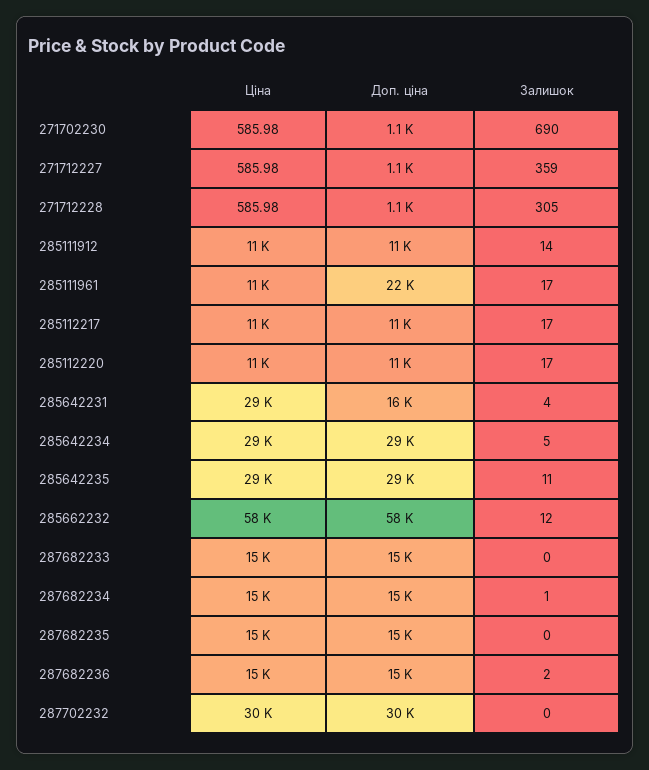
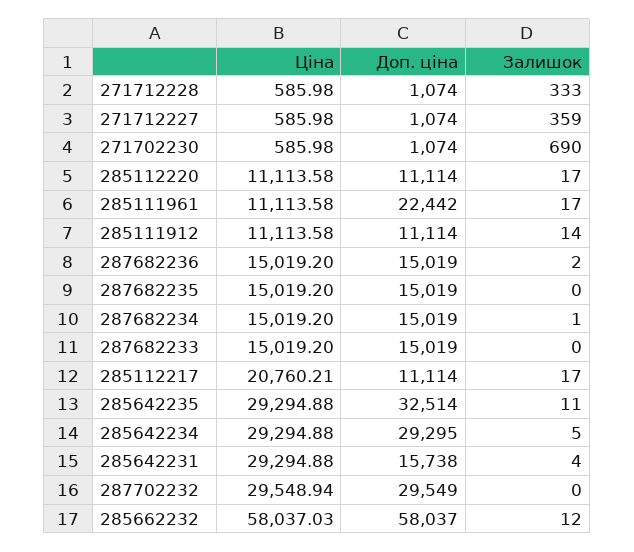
  {
    "Ціна": {
      "271702230": 585.98,
      "271712227": 585.98,
      "271712228": 585.98,
      "285111912": 11113.58,
      "285111961": 11113.58,
-     "285112217": 11000,
+     "285112217": 20760.21,
      "285112220": 11113.58,
      "285642231": 29294.88,
      "285642234": 29294.88,
      "285642235": 29294.88,
      "285662232": 58037.03,
      "287682233": 15019.2,
      "287682234": 15019.2,
      "287682235": 15019.2,
      "287682236": 15019.2,
      "287702232": 29548.94
    },
    "Доп. ціна": {
      "271702230": 1074,
      "271712227": 1074,
      "271712228": 1074,
      "285111912": 11114,
      "285111961": 22442,
      "285112217": 11114,
      "285112220": 11114,
      "285642231": 15738,
      "285642234": 29295,
-     "285642235": 29000,
+     "285642235": 32514,
      "285662232": 58037,
      "287682233": 15019,
      "287682234": 15019,
      "287682235": 15019,
      "287682236": 15019,
      "287702232": 29549
    },
    "Залишок": {
      "271702230": 690,
      "271712227": 359,
-     "271712228": 305,
+     "271712228": 333,
      "285111912": 14,
      "285111961": 17,
      "285112217": 17,
      "285112220": 17,
      "285642231": 4,
      "285642234": 5,
      "285642235": 11,
      "285662232": 12,
      "287682233": 0,
      "287682234": 1,
      "287682235": 0,
      "287682236": 2,
      "287702232": 0
    }
  }

